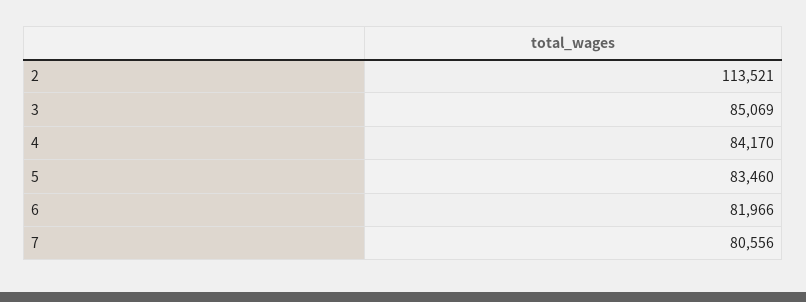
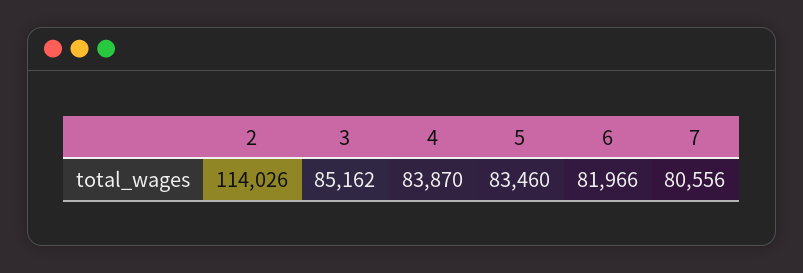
  {
-   "2": 113521,
+   "2": 114026,
-   "3": 85069,
+   "3": 85162,
-   "4": 84170,
+   "4": 83870,
    "5": 83460,
    "6": 81966,
    "7": 80556
  }

